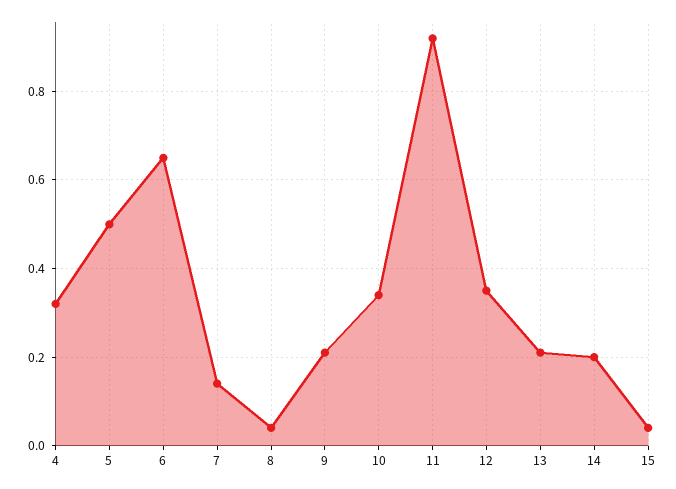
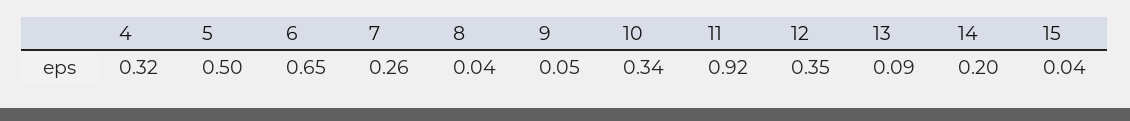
  {
    "4": 0.32,
    "5": 0.5,
    "6": 0.65,
-   "7": 0.15,
+   "7": 0.26,
    "8": 0.04,
-   "9": 0.2,
+   "9": 0.05,
    "10": 0.34,
    "11": 0.92,
    "12": 0.35,
-   "13": 0.2,
+   "13": 0.09,
    "14": 0.2,
    "15": 0.04
  }

